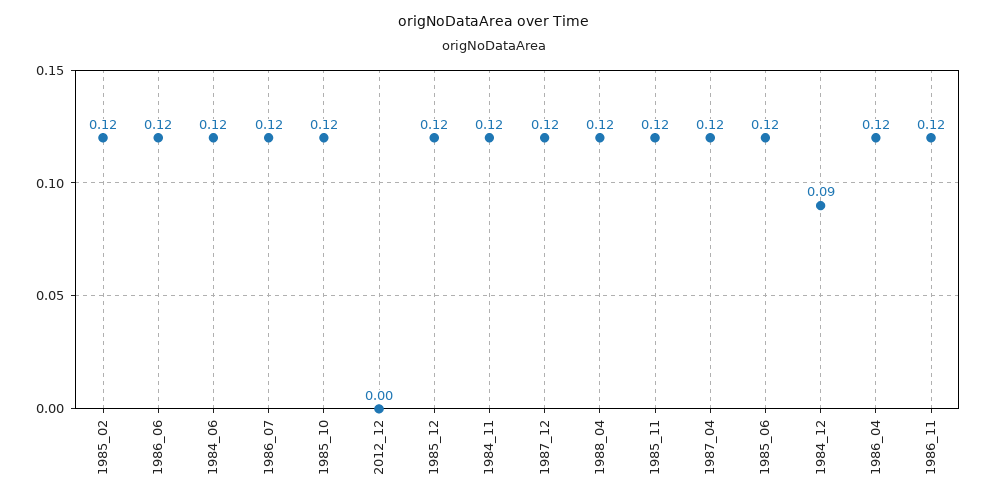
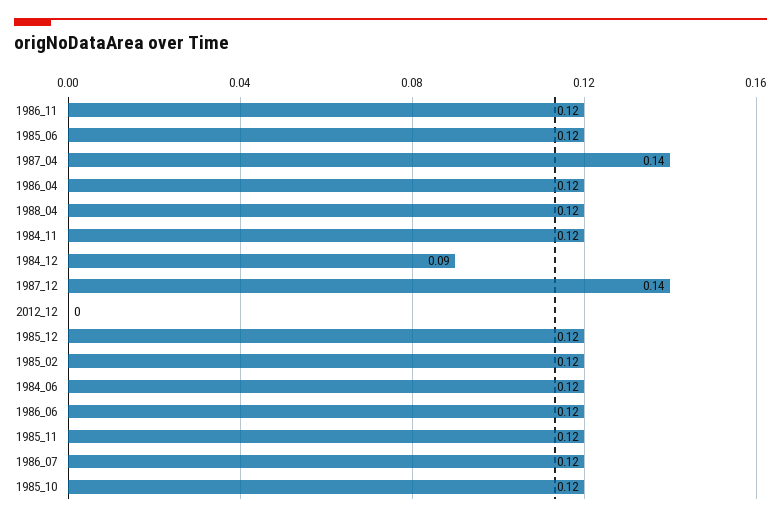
  {
    "1985_02": 0.12,
    "1986_06": 0.12,
    "1984_06": 0.12,
    "1986_07": 0.12,
    "1985_10": 0.12,
    "2012_12": 0,
    "1985_12": 0.12,
    "1984_11": 0.12,
-   "1987_12": 0.12,
+   "1987_12": 0.14,
    "1988_04": 0.12,
    "1985_11": 0.12,
-   "1987_04": 0.12,
+   "1987_04": 0.14,
    "1985_06": 0.12,
    "1984_12": 0.09,
    "1986_04": 0.12,
    "1986_11": 0.12
  }

